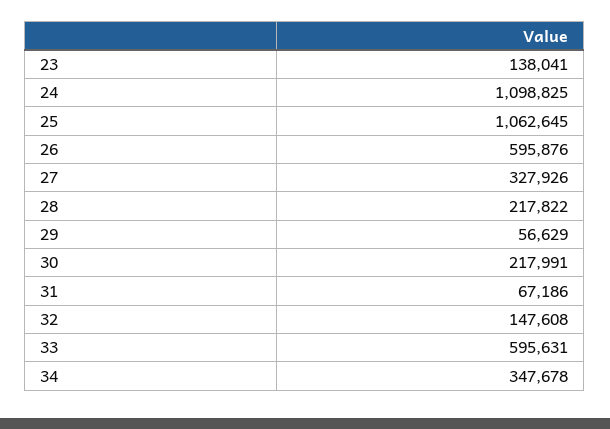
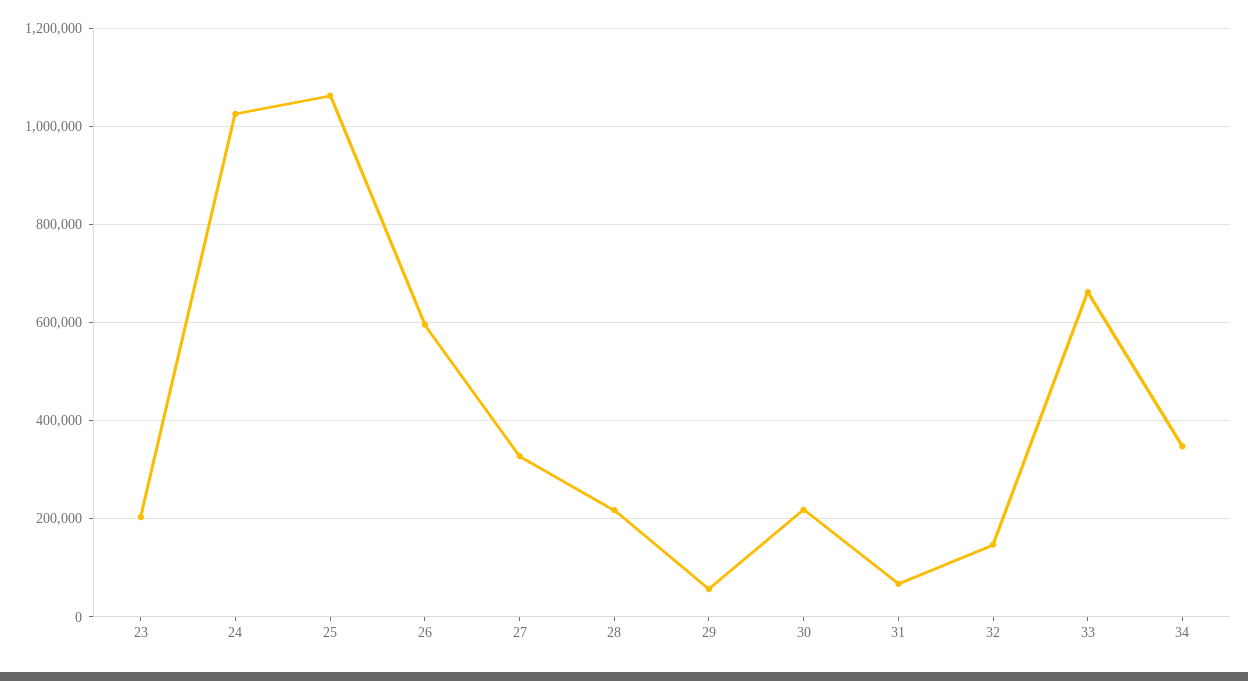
  {
-   "23": 138041,
+   "23": 200000,
-   "24": 1098825,
+   "24": 1020000,
    "25": 1062645,
    "26": 595876,
    "27": 327926,
    "28": 217822,
    "29": 56629,
    "30": 217991,
    "31": 67186,
    "32": 147608,
-   "33": 595631,
+   "33": 660000,
    "34": 347678
  }

